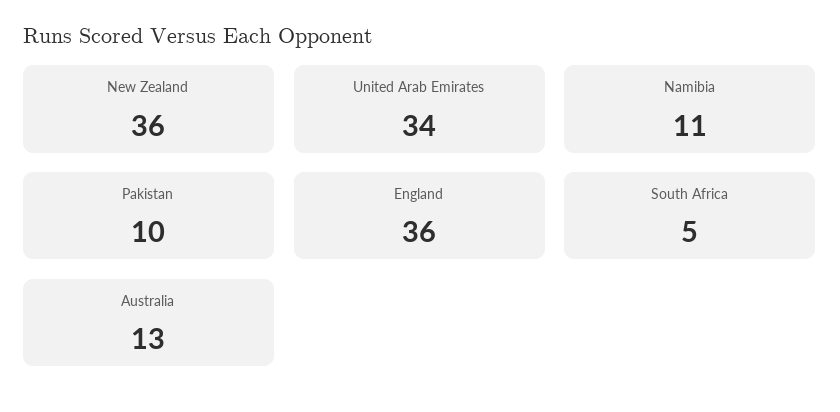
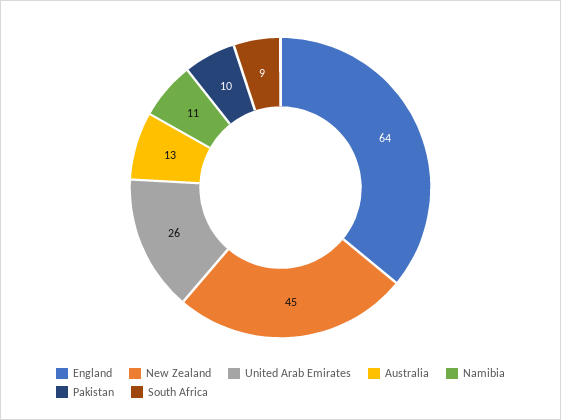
  {
-   "New Zealand": 36,
+   "New Zealand": 45,
-   "United Arab Emirates": 34,
+   "United Arab Emirates": 26,
    "Namibia": 11,
    "Pakistan": 10,
-   "England": 36,
+   "England": 64,
-   "South Africa": 5,
+   "South Africa": 9,
    "Australia": 13
  }

